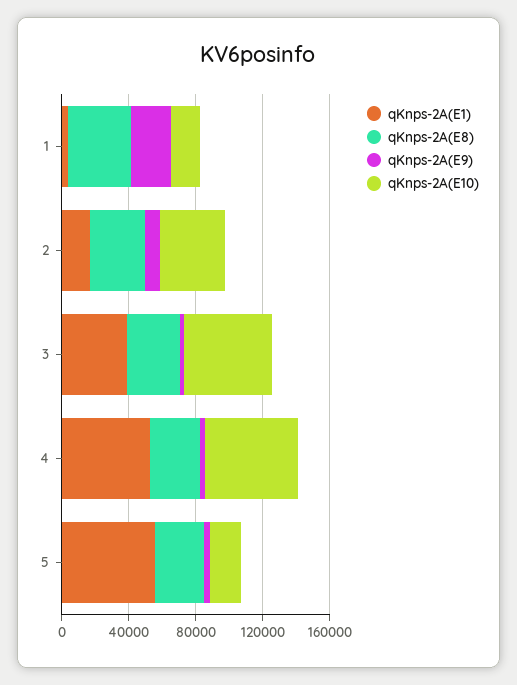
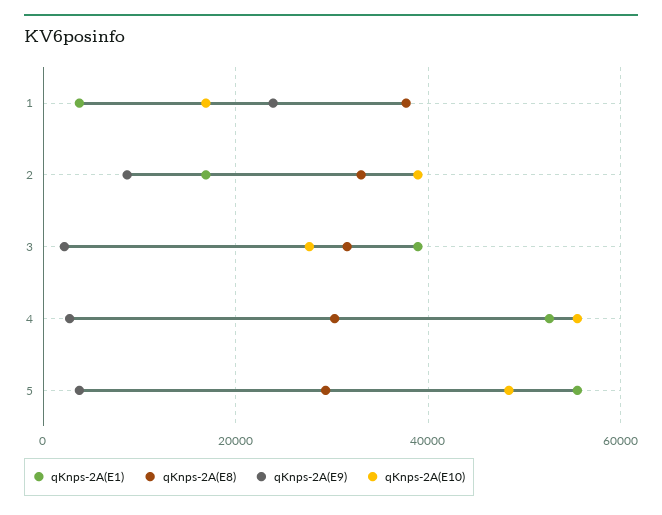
  {
    "qKnps-2A(E1)": {
      "1": 4000,
      "2": 16000,
      "3": 38000,
      "4": 52000,
      "5": 56000
    },
    "qKnps-2A(E8)": {
      "1": 38000,
      "2": 34000,
      "3": 32000,
      "4": 30000,
      "5": 30000
    },
    "qKnps-2A(E9)": {
      "1": 24000,
      "2": 8000,
      "3": 2000,
      "4": 2000,
      "5": 4000
    },
    "qKnps-2A(E10)": {
      "1": 16000,
      "2": 38000,
-     "3": 50000,
+     "3": 28000,
      "4": 56000,
-     "5": 20000
+     "5": 48000
    }
  }

